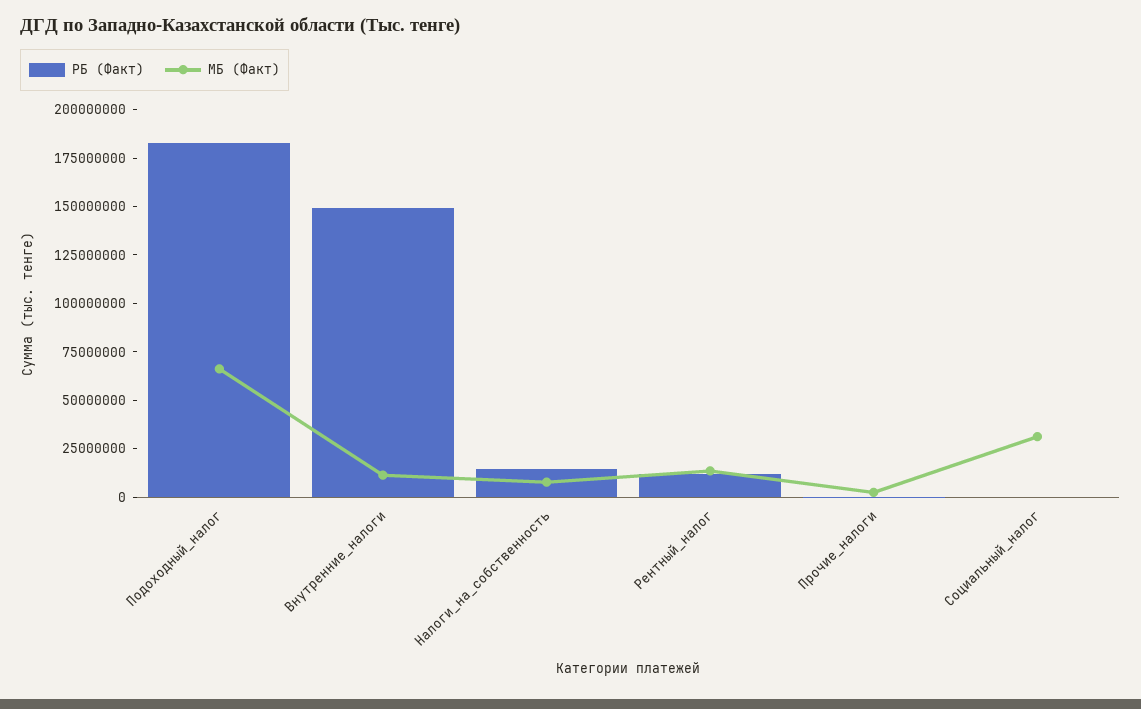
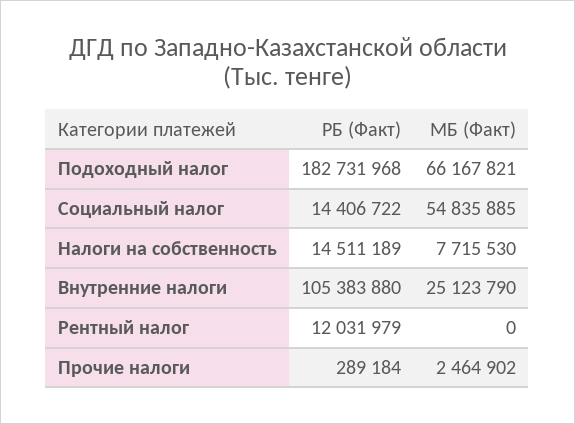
  {
    "РБ (Факт)": {
      "Подоходный_налог": 182731968,
-     "Внутренние_налоги": 150000000,
+     "Внутренние_налоги": 105383880,
      "Налоги_на_собственность": 14511189,
      "Рентный_налог": 12031979,
      "Прочие_налоги": 289184,
-     "Социальный_налог": 0
+     "Социальный_налог": 14406722
    },
    "МБ (Факт)": {
      "Подоходный_налог": 66167821,
-     "Внутренние_налоги": 10000000,
+     "Внутренние_налоги": 25123790,
      "Налоги_на_собственность": 7715530,
-     "Рентный_налог": 15000000,
+     "Рентный_налог": 0,
      "Прочие_налоги": 2464902,
-     "Социальный_налог": 30000000
+     "Социальный_налог": 54835885
    }
  }

